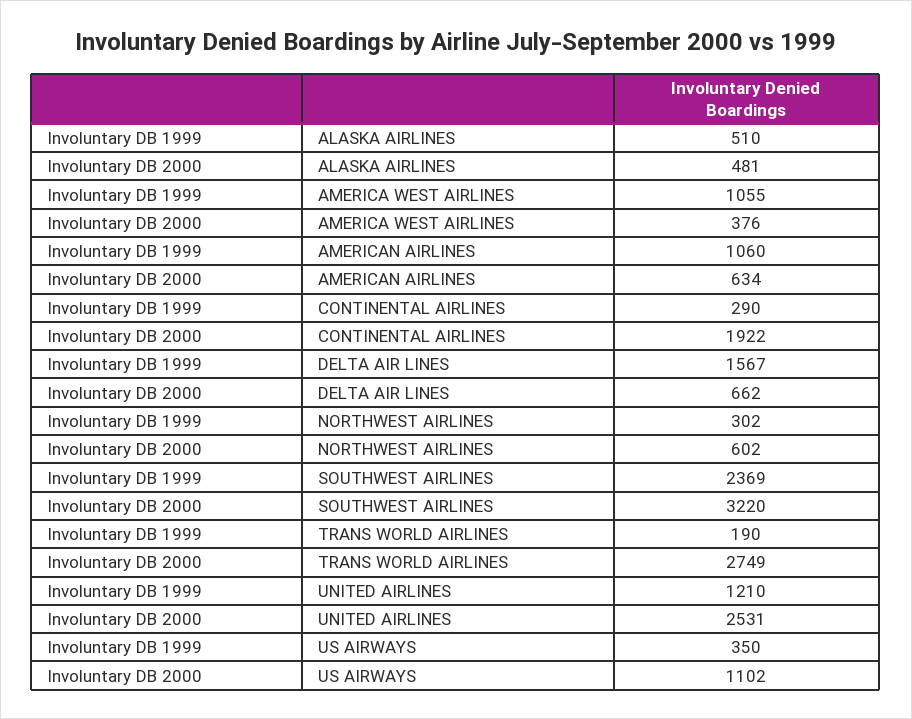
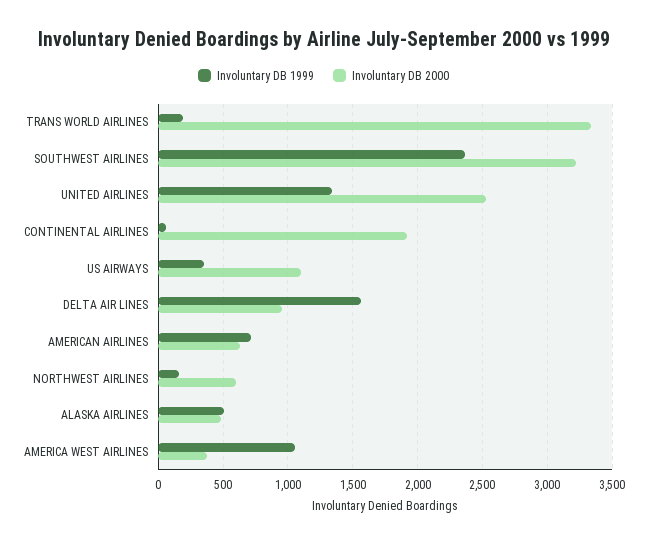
  {
    "Involuntary DB 1999": {
      "ALASKA AIRLINES": 510,
      "AMERICA WEST AIRLINES": 1055,
-     "AMERICAN AIRLINES": 1060,
+     "AMERICAN AIRLINES": 700,
-     "CONTINENTAL AIRLINES": 290,
+     "CONTINENTAL AIRLINES": 50,
      "DELTA AIR LINES": 1567,
-     "NORTHWEST AIRLINES": 302,
+     "NORTHWEST AIRLINES": 150,
      "SOUTHWEST AIRLINES": 2369,
      "TRANS WORLD AIRLINES": 190,
-     "UNITED AIRLINES": 1210,
+     "UNITED AIRLINES": 1350,
      "US AIRWAYS": 350
    },
    "Involuntary DB 2000": {
      "ALASKA AIRLINES": 481,
      "AMERICA WEST AIRLINES": 376,
      "AMERICAN AIRLINES": 634,
      "CONTINENTAL AIRLINES": 1922,
-     "DELTA AIR LINES": 662,
+     "DELTA AIR LINES": 950,
      "NORTHWEST AIRLINES": 602,
      "SOUTHWEST AIRLINES": 3220,
-     "TRANS WORLD AIRLINES": 2749,
+     "TRANS WORLD AIRLINES": 3350,
      "UNITED AIRLINES": 2531,
      "US AIRWAYS": 1102
    }
  }

